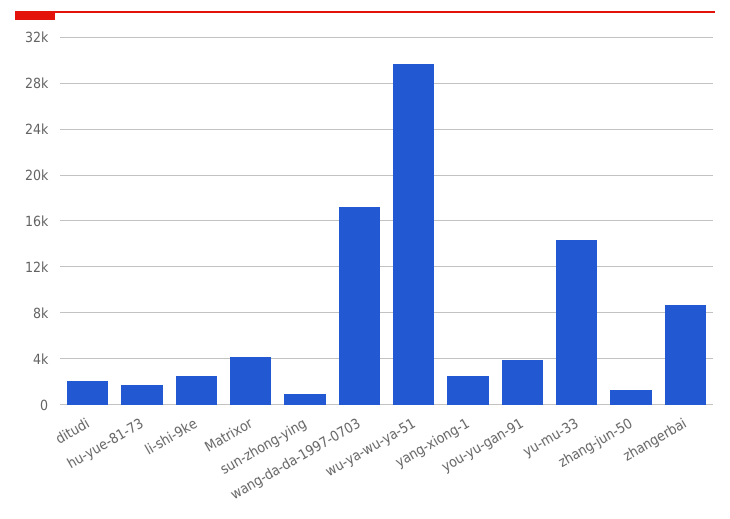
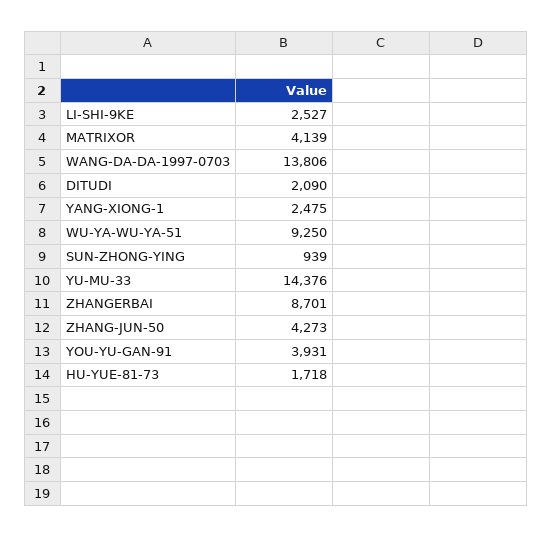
  {
    "ditudi": 2090,
    "hu-yue-81-73": 1718,
    "li-shi-9ke": 2527,
    "Matrixor": 4139,
    "sun-zhong-ying": 939,
-   "wang-da-da-1997-0703": 17000,
+   "wang-da-da-1997-0703": 13806,
-   "wu-ya-wu-ya-51": 30000,
+   "wu-ya-wu-ya-51": 9250,
    "yang-xiong-1": 2475,
    "you-yu-gan-91": 3931,
    "yu-mu-33": 14376,
-   "zhang-jun-50": 1000,
+   "zhang-jun-50": 4273,
    "zhangerbai": 8701
  }

